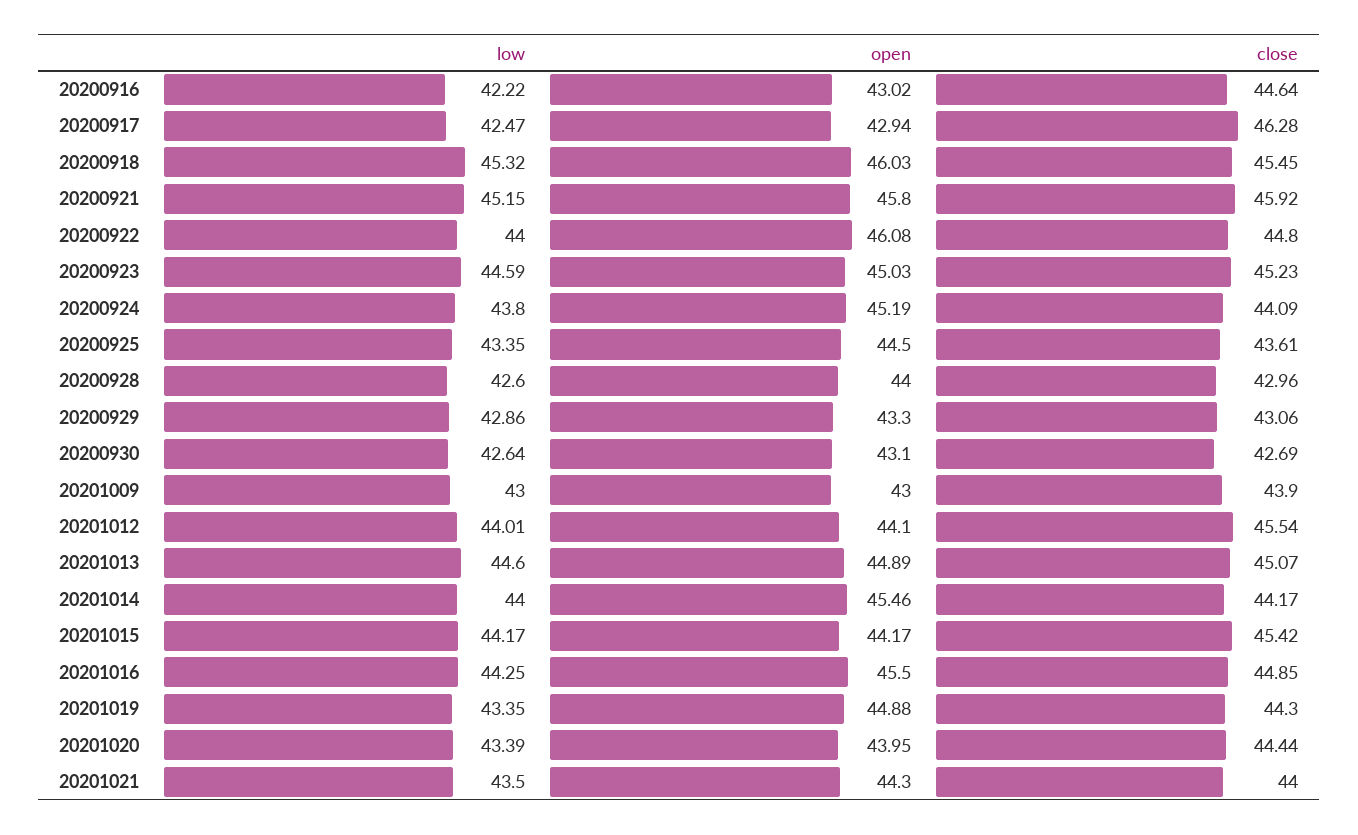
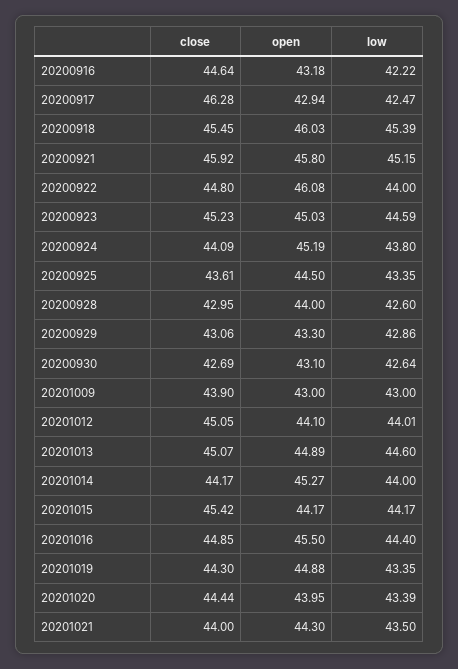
  {
    "low": {
      "20200916": 42.22,
      "20200917": 42.47,
-     "20200918": 45.32,
+     "20200918": 45.39,
      "20200921": 45.15,
      "20200922": 44,
      "20200923": 44.59,
      "20200924": 43.8,
      "20200925": 43.35,
      "20200928": 42.6,
      "20200929": 42.86,
      "20200930": 42.64,
      "20201009": 43,
      "20201012": 44.01,
      "20201013": 44.6,
      "20201014": 44,
      "20201015": 44.17,
-     "20201016": 44.25,
+     "20201016": 44.4,
      "20201019": 43.35,
      "20201020": 43.39,
      "20201021": 43.5
    },
    "open": {
-     "20200916": 43.02,
+     "20200916": 43.18,
      "20200917": 42.94,
      "20200918": 46.03,
      "20200921": 45.8,
      "20200922": 46.08,
      "20200923": 45.03,
      "20200924": 45.19,
      "20200925": 44.5,
      "20200928": 44,
      "20200929": 43.3,
      "20200930": 43.1,
      "20201009": 43,
      "20201012": 44.1,
      "20201013": 44.89,
-     "20201014": 45.46,
+     "20201014": 45.27,
      "20201015": 44.17,
      "20201016": 45.5,
      "20201019": 44.88,
      "20201020": 43.95,
      "20201021": 44.3
    },
    "close": {
      "20200916": 44.64,
      "20200917": 46.28,
      "20200918": 45.45,
      "20200921": 45.92,
      "20200922": 44.8,
      "20200923": 45.23,
      "20200924": 44.09,
      "20200925": 43.61,
-     "20200928": 42.96,
+     "20200928": 42.95,
      "20200929": 43.06,
      "20200930": 42.69,
      "20201009": 43.9,
-     "20201012": 45.54,
+     "20201012": 45.05,
      "20201013": 45.07,
      "20201014": 44.17,
      "20201015": 45.42,
      "20201016": 44.85,
      "20201019": 44.3,
      "20201020": 44.44,
      "20201021": 44
    }
  }

